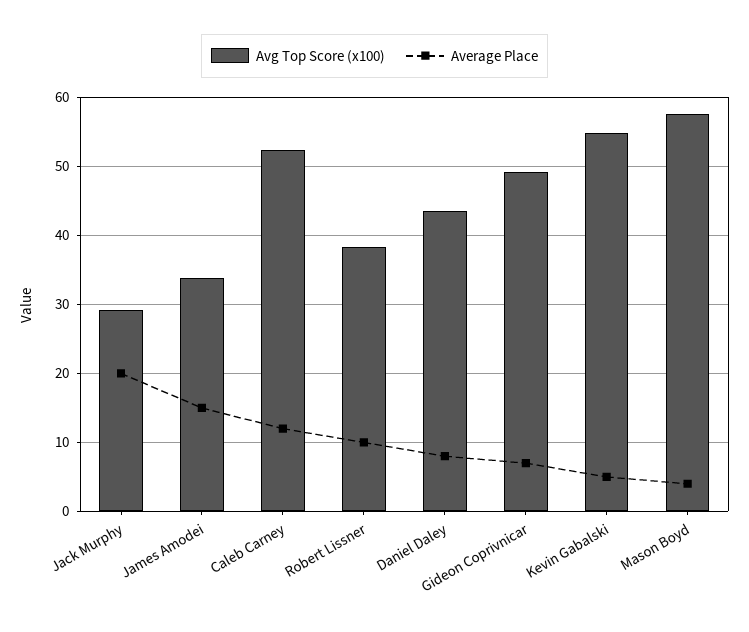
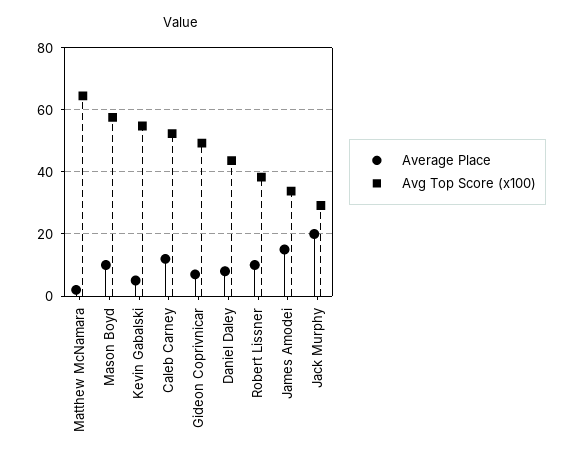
  {
    "Avg Top Score (x100)": {
      "Jack Murphy": 29,
      "James Amodei": 34,
      "Caleb Carney": 52,
      "Robert Lissner": 38,
      "Daniel Daley": 44,
      "Gideon Coprivnicar": 49,
      "Kevin Gabalski": 55,
-     "Mason Boyd": 58
+     "Mason Boyd": 58,
+     "Matthew McNamara": 64
    },
    "Average Place": {
      "Jack Murphy": 20,
      "James Amodei": 15,
      "Caleb Carney": 12,
      "Robert Lissner": 10,
      "Daniel Daley": 8,
      "Gideon Coprivnicar": 7,
      "Kevin Gabalski": 5,
-     "Mason Boyd": 4
+     "Mason Boyd": 10,
+     "Matthew McNamara": 2
    }
  }

